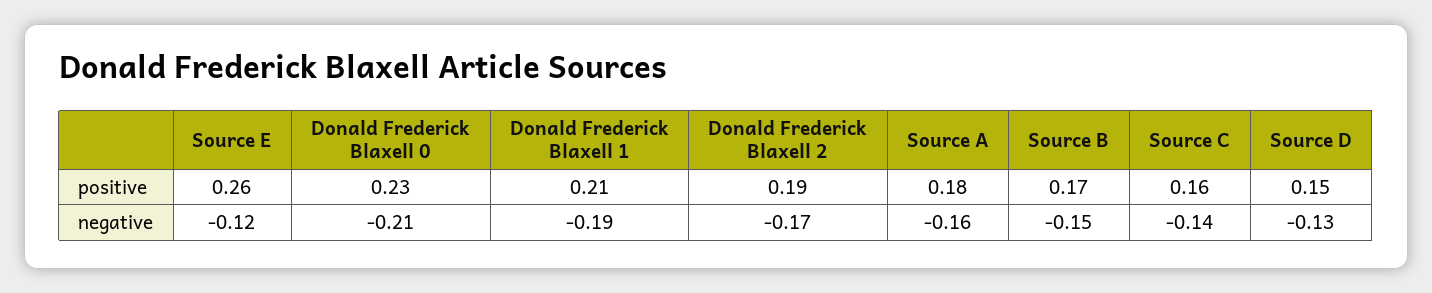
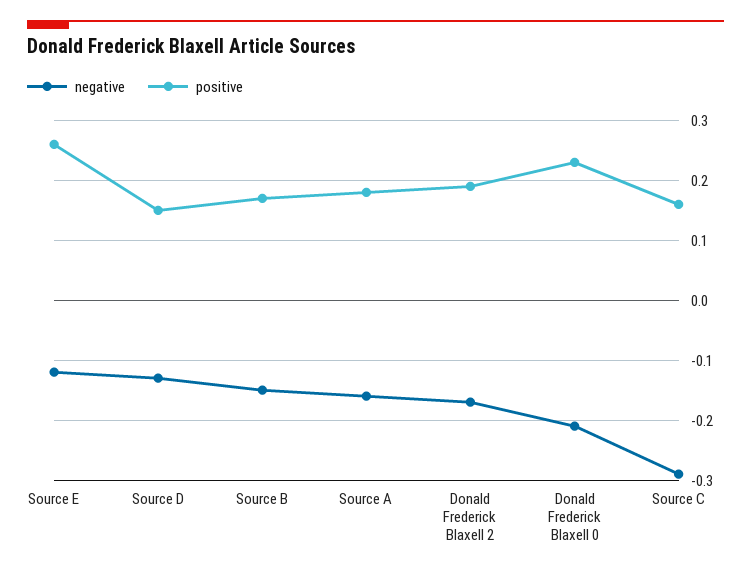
  {
    "positive": {
      "Source E": 0.26,
      "Donald Frederick Blaxell 0": 0.23,
-     "Donald Frederick Blaxell 1": 0.21,
      "Donald Frederick Blaxell 2": 0.19,
      "Source A": 0.18,
      "Source B": 0.17,
      "Source C": 0.16,
      "Source D": 0.15
    },
    "negative": {
      "Source E": -0.12,
      "Donald Frederick Blaxell 0": -0.21,
-     "Donald Frederick Blaxell 1": -0.19,
      "Donald Frederick Blaxell 2": -0.17,
      "Source A": -0.16,
      "Source B": -0.15,
-     "Source C": -0.14,
+     "Source C": -0.3,
      "Source D": -0.13
    }
  }

